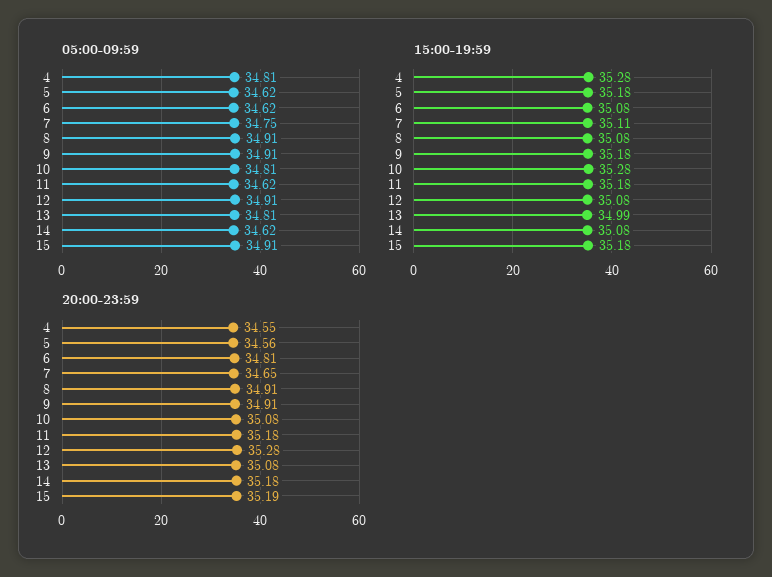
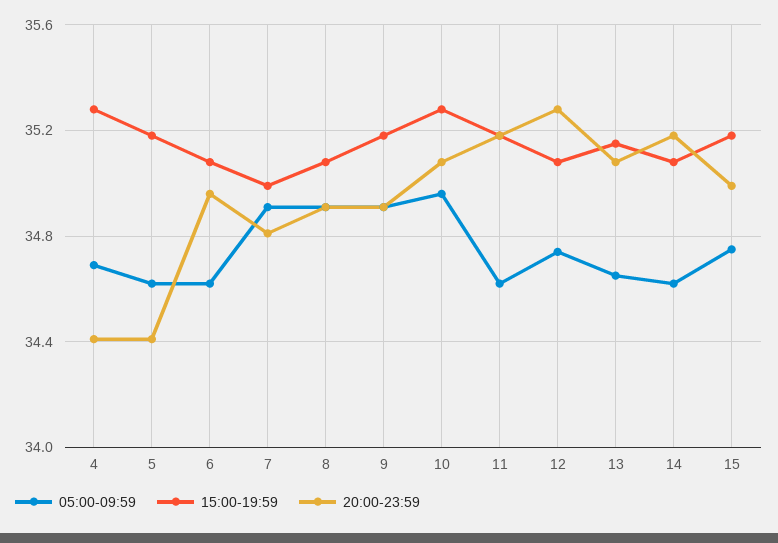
  {
    "05:00-09:59": {
-     "4": 34.81,
+     "4": 34.7,
      "5": 34.62,
      "6": 34.62,
-     "7": 34.75,
+     "7": 34.9,
      "8": 34.91,
      "9": 34.91,
-     "10": 34.81,
+     "10": 34.95,
      "11": 34.62,
-     "12": 34.91,
+     "12": 34.75,
-     "13": 34.81,
+     "13": 34.65,
      "14": 34.62,
-     "15": 34.91
+     "15": 34.75
    },
    "15:00-19:59": {
      "4": 35.28,
      "5": 35.18,
      "6": 35.08,
-     "7": 35.11,
+     "7": 35,
      "8": 35.08,
      "9": 35.18,
      "10": 35.28,
      "11": 35.18,
      "12": 35.08,
-     "13": 34.99,
+     "13": 35.15,
      "14": 35.08,
      "15": 35.18
    },
    "20:00-23:59": {
-     "4": 34.55,
+     "4": 34.4,
-     "5": 34.56,
+     "5": 34.4,
-     "6": 34.81,
+     "6": 34.95,
-     "7": 34.65,
+     "7": 34.8,
      "8": 34.91,
      "9": 34.91,
      "10": 35.08,
      "11": 35.18,
      "12": 35.28,
      "13": 35.08,
      "14": 35.18,
-     "15": 35.19
+     "15": 35
    }
  }

